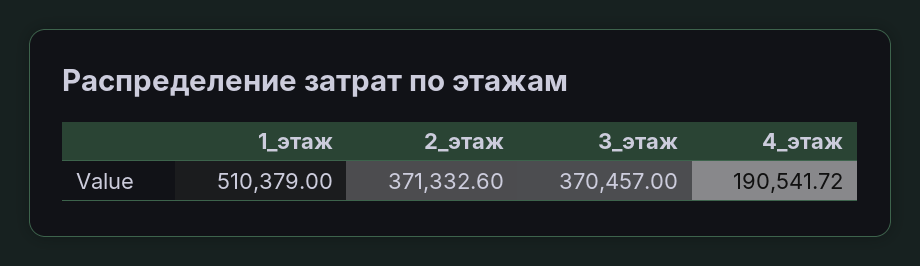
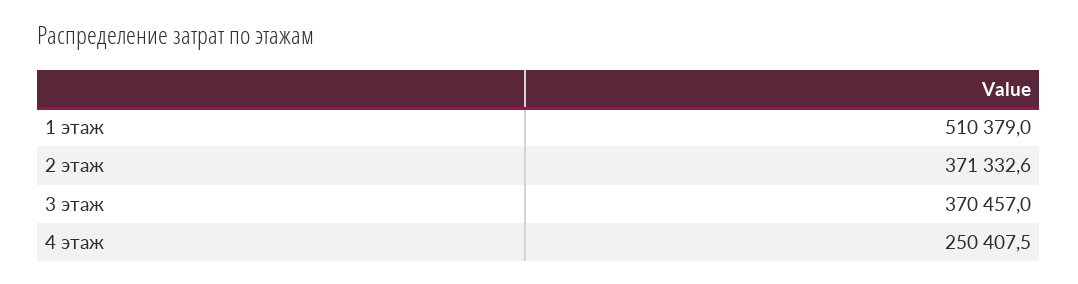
  {
    "1_этаж": 510379,
    "2_этаж": 371332.6,
    "3_этаж": 370457,
-   "4_этаж": 190541.72
+   "4_этаж": 250407.5
  }

